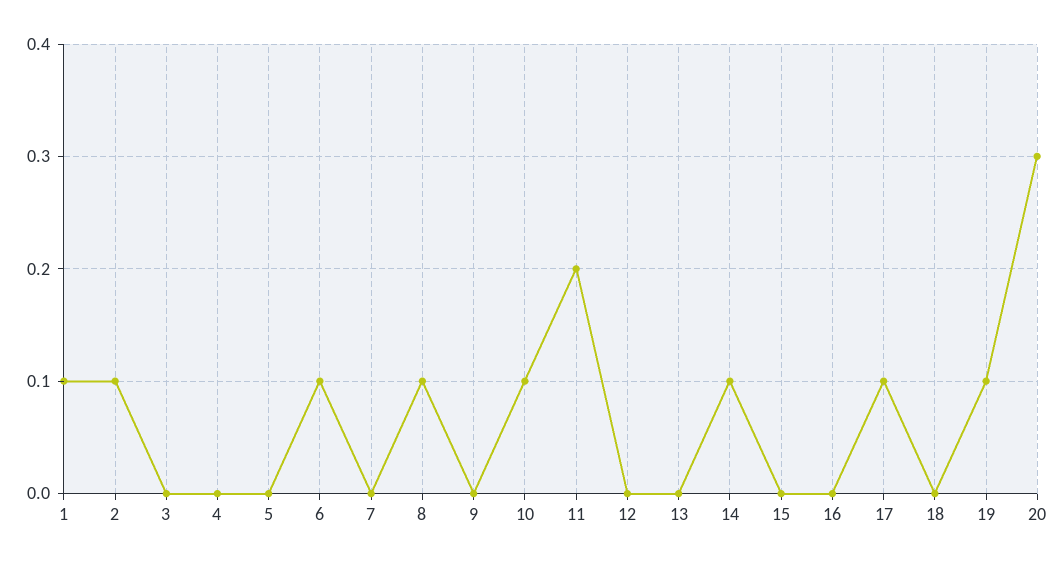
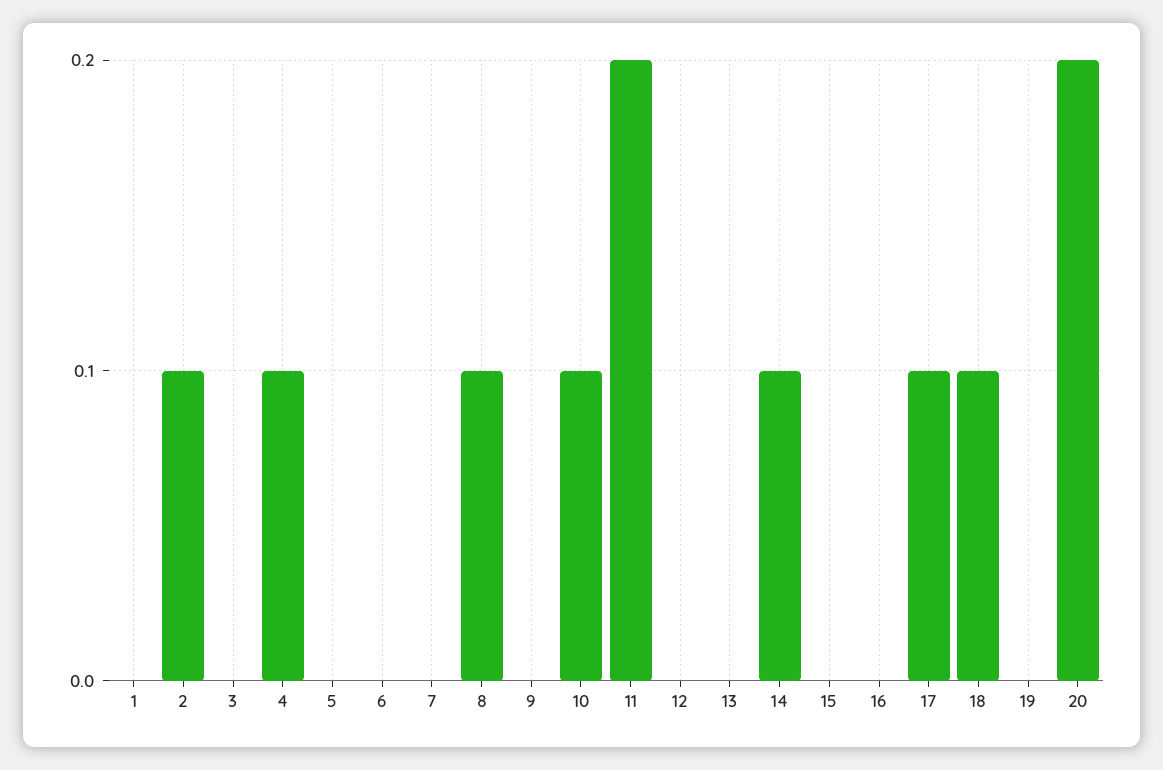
  {
-   "1": 0.1,
+   "1": 0,
    "2": 0.1,
    "3": 0,
-   "4": 0,
+   "4": 0.1,
    "5": 0,
-   "6": 0.1,
+   "6": 0,
    "7": 0,
    "8": 0.1,
    "9": 0,
    "10": 0.1,
    "11": 0.2,
    "12": 0,
    "13": 0,
    "14": 0.1,
    "15": 0,
    "16": 0,
    "17": 0.1,
-   "18": 0,
+   "18": 0.1,
-   "19": 0.1,
+   "19": 0,
-   "20": 0.3
+   "20": 0.2
  }

